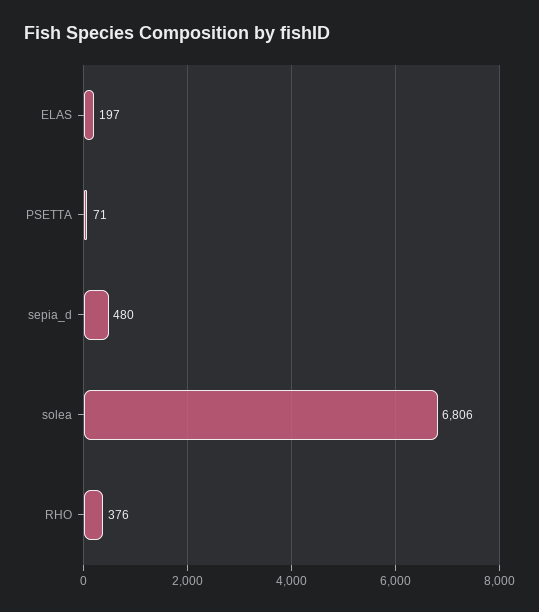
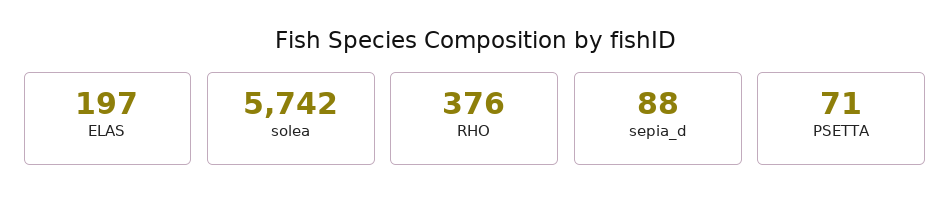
  {
    "ELAS": 197,
    "PSETTA": 71,
-   "sepia_d": 480,
+   "sepia_d": 88,
-   "solea": 6806,
+   "solea": 5742,
    "RHO": 376
  }

